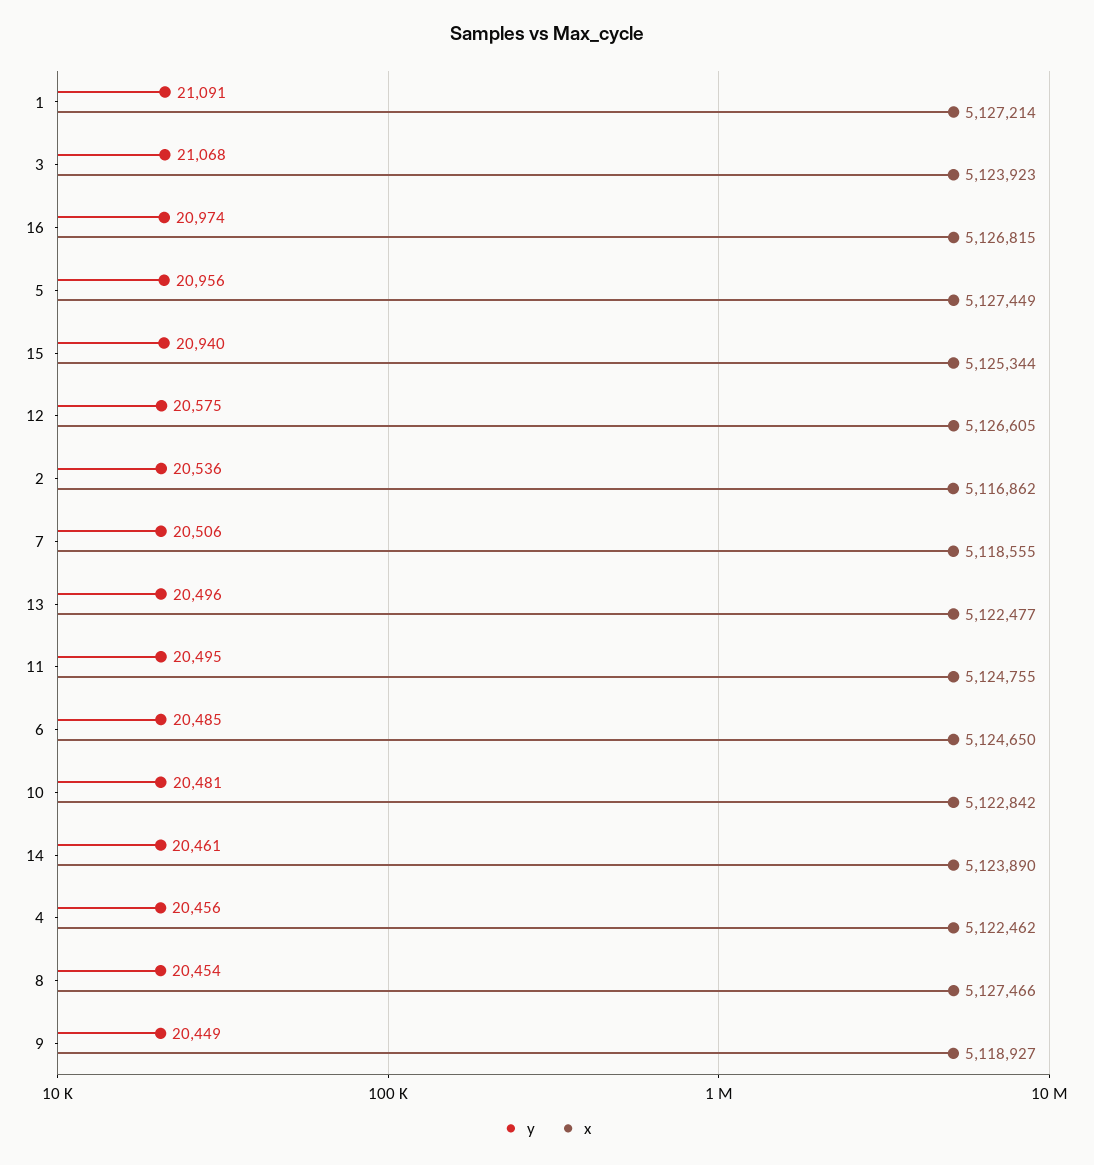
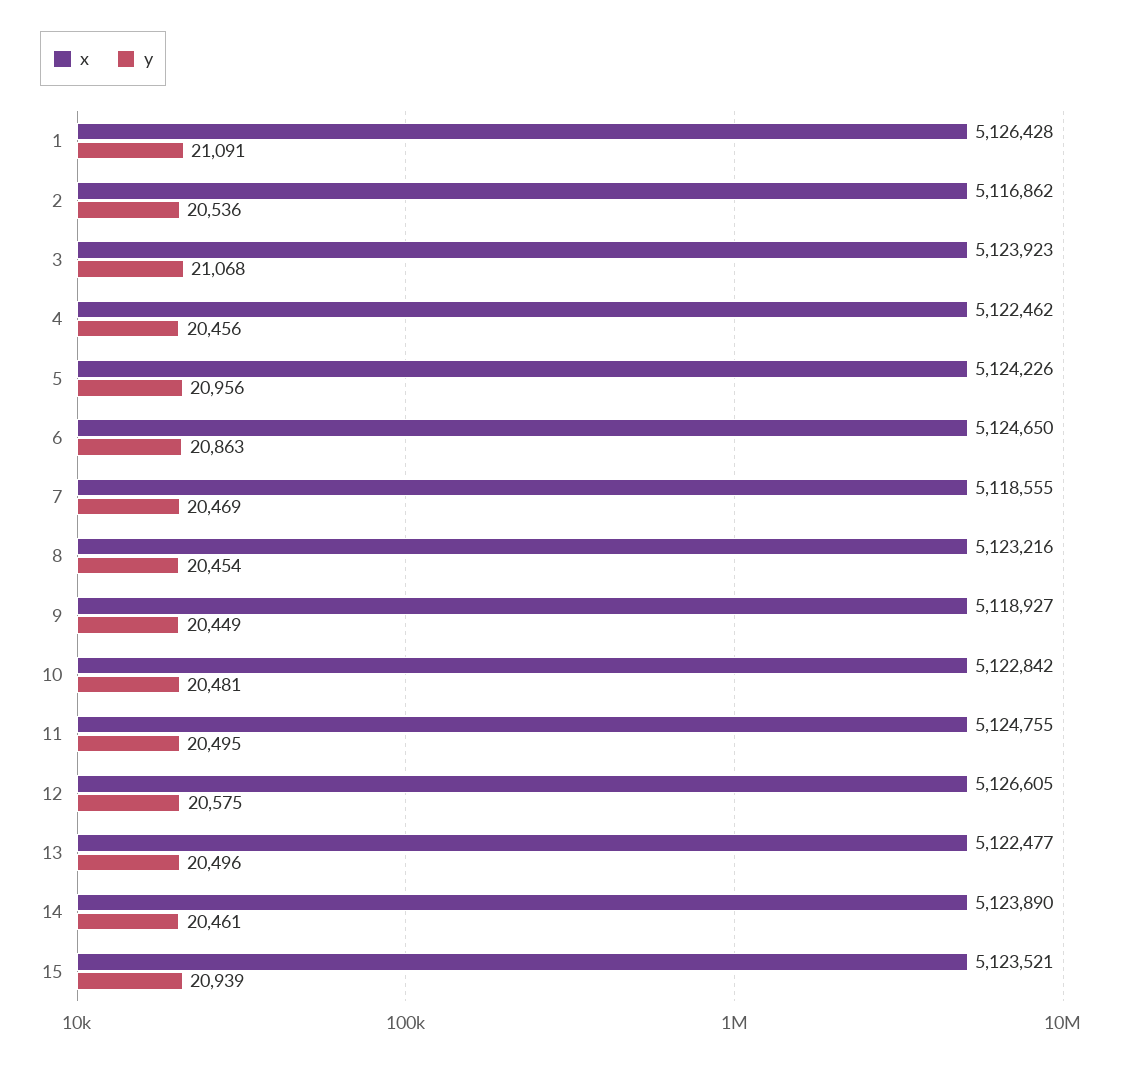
  {
    "y": {
      "1": 21091,
      "3": 21068,
-     "16": 20974,
      "5": 20956,
-     "15": 20940,
+     "15": 20939,
      "12": 20575,
      "2": 20536,
-     "7": 20506,
+     "7": 20469,
      "13": 20496,
      "11": 20495,
-     "6": 20485,
+     "6": 20863,
      "10": 20481,
      "14": 20461,
      "4": 20456,
      "8": 20454,
      "9": 20449
    },
    "x": {
-     "1": 5127214,
+     "1": 5126428,
      "3": 5123923,
-     "16": 5126815,
-     "5": 5127449,
+     "5": 5124226,
-     "15": 5125344,
+     "15": 5123521,
      "12": 5126605,
      "2": 5116862,
      "7": 5118555,
      "13": 5122477,
      "11": 5124755,
      "6": 5124650,
      "10": 5122842,
      "14": 5123890,
      "4": 5122462,
-     "8": 5127466,
+     "8": 5123216,
      "9": 5118927
    }
  }

